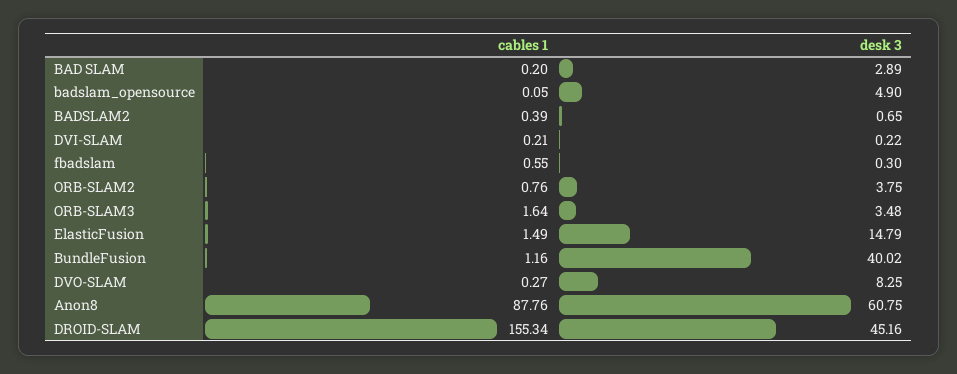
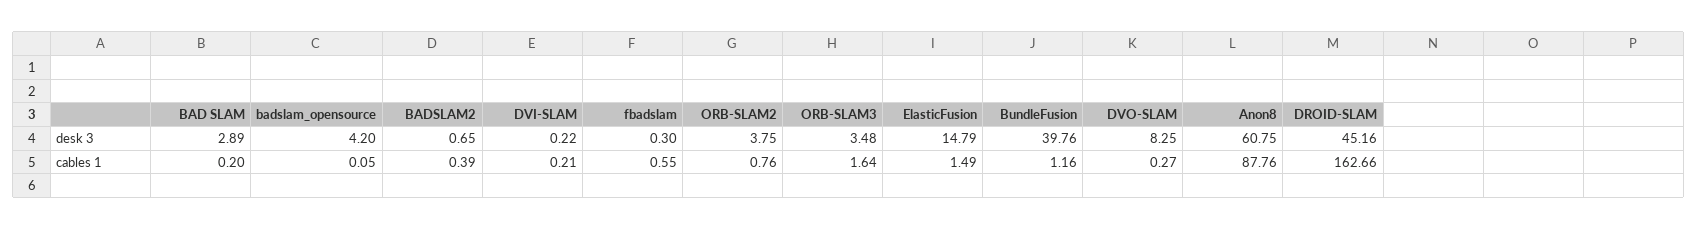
  {
    "cables 1": {
      "BAD SLAM": 0.2,
      "badslam_opensource": 0.05,
      "BADSLAM2": 0.39,
      "DVI-SLAM": 0.21,
      "fbadslam": 0.55,
      "ORB-SLAM2": 0.76,
      "ORB-SLAM3": 1.64,
      "ElasticFusion": 1.49,
      "BundleFusion": 1.16,
      "DVO-SLAM": 0.27,
      "Anon8": 87.76,
-     "DROID-SLAM": 155.34
+     "DROID-SLAM": 162.66
    },
    "desk 3": {
      "BAD SLAM": 2.89,
-     "badslam_opensource": 4.9,
+     "badslam_opensource": 4.2,
      "BADSLAM2": 0.65,
      "DVI-SLAM": 0.22,
      "fbadslam": 0.3,
      "ORB-SLAM2": 3.75,
      "ORB-SLAM3": 3.48,
      "ElasticFusion": 14.79,
-     "BundleFusion": 40.02,
+     "BundleFusion": 39.76,
      "DVO-SLAM": 8.25,
      "Anon8": 60.75,
      "DROID-SLAM": 45.16
    }
  }

